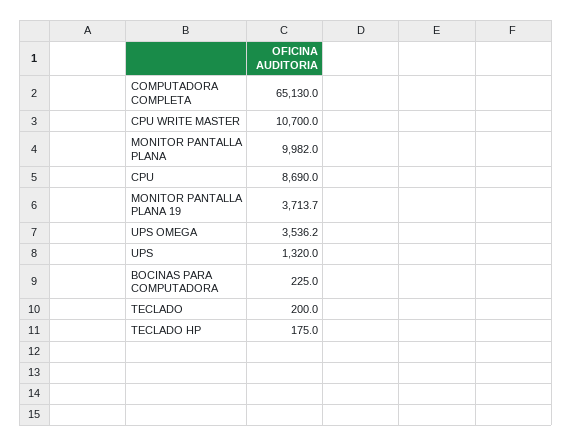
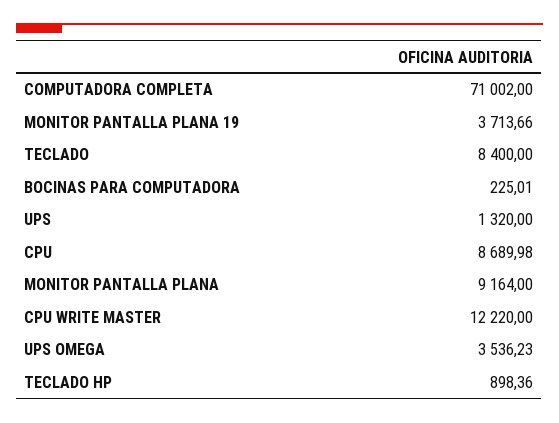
  {
-   "COMPUTADORA COMPLETA": 65130,
+   "COMPUTADORA COMPLETA": 71002,
-   "CPU WRITE MASTER": 10700,
+   "CPU WRITE MASTER": 12220,
-   "MONITOR PANTALLA PLANA": 9982,
+   "MONITOR PANTALLA PLANA": 9164,
    "CPU": 8689.98,
    "MONITOR PANTALLA PLANA 19": 3713.66,
    "UPS OMEGA": 3536.23,
    "UPS": 1320,
    "BOCINAS PARA COMPUTADORA": 225.01,
-   "TECLADO": 200,
+   "TECLADO": 8400,
-   "TECLADO HP": 175
+   "TECLADO HP": 898.36
  }

